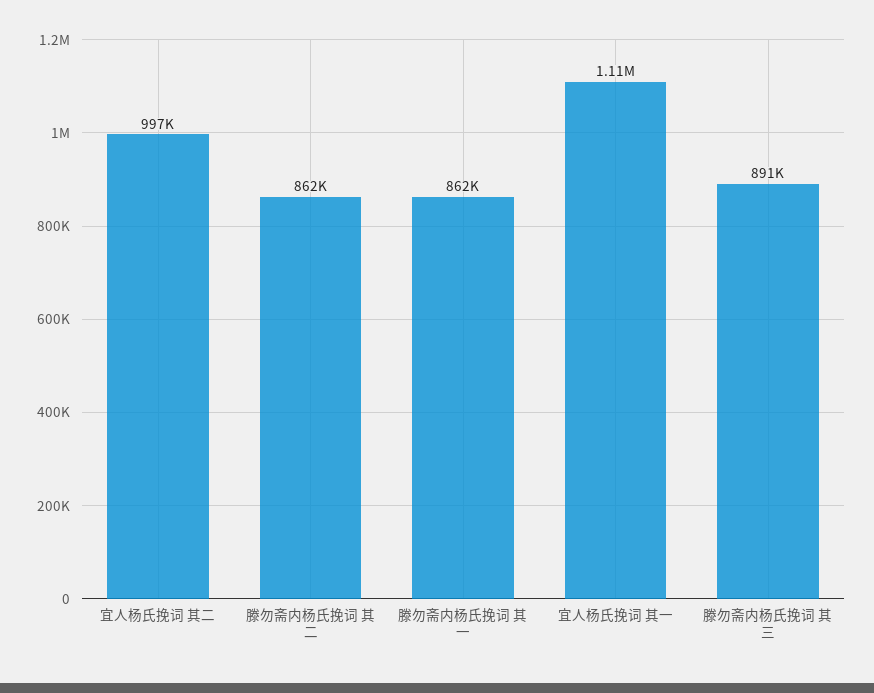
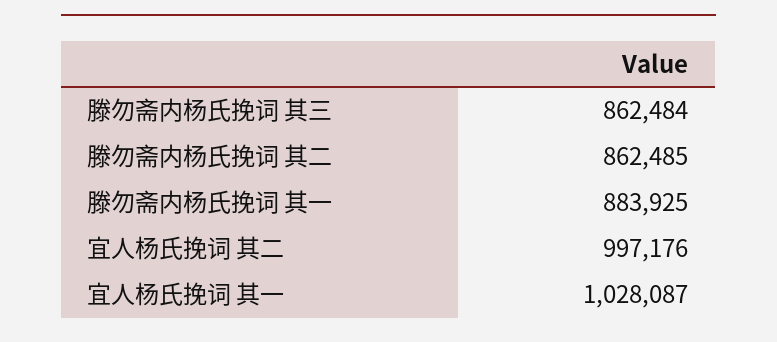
  {
    "宜人杨氏挽词 其二": 997176,
    "滕勿斋内杨氏挽词 其二": 862485,
-   "滕勿斋内杨氏挽词 其一": 862000,
+   "滕勿斋内杨氏挽词 其一": 883925,
-   "宜人杨氏挽词 其一": 1110000,
+   "宜人杨氏挽词 其一": 1028087,
-   "滕勿斋内杨氏挽词 其三": 891000
+   "滕勿斋内杨氏挽词 其三": 862484
  }

